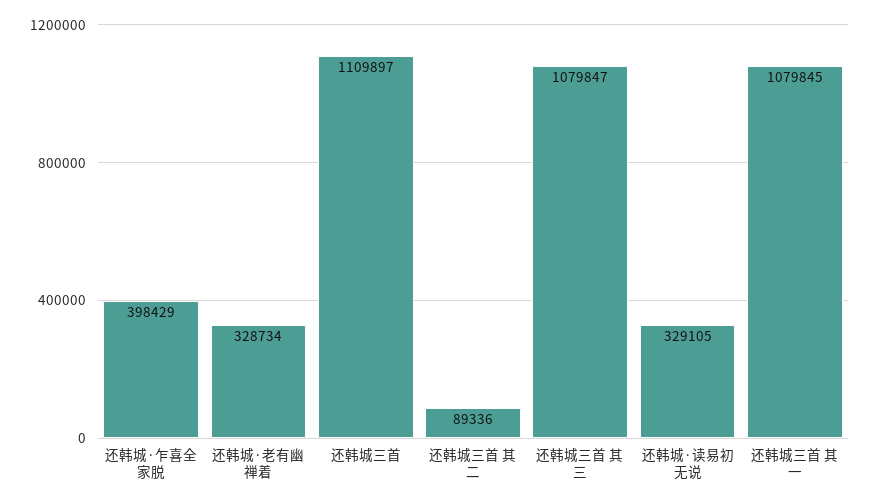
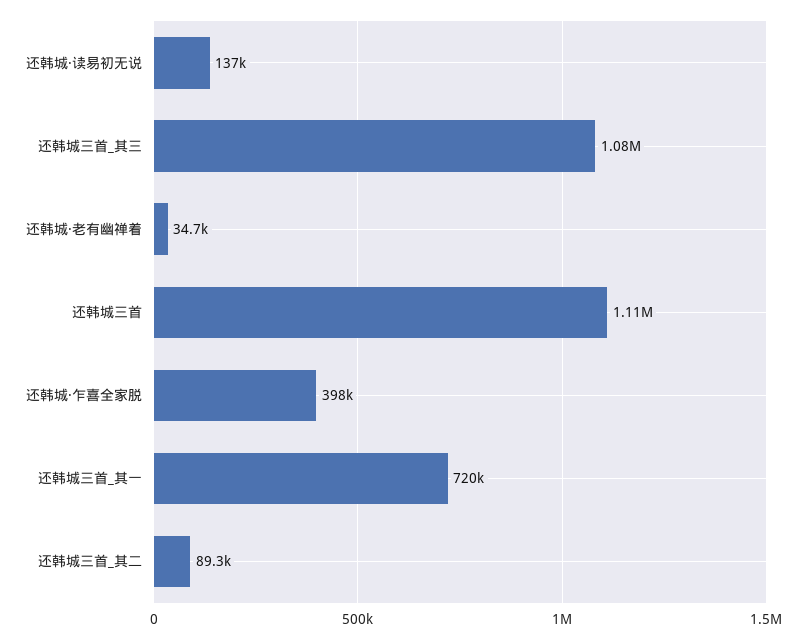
  {
    "还韩城·乍喜全家脱": 398429,
-   "还韩城·老有幽禅着": 328734,
+   "还韩城·老有幽禅着": 34700,
    "还韩城三首": 1109897,
    "还韩城三首 其二": 89336,
    "还韩城三首 其三": 1079847,
-   "还韩城·读易初无说": 329105,
+   "还韩城·读易初无说": 137000,
-   "还韩城三首 其一": 1079845
+   "还韩城三首 其一": 720000
  }

